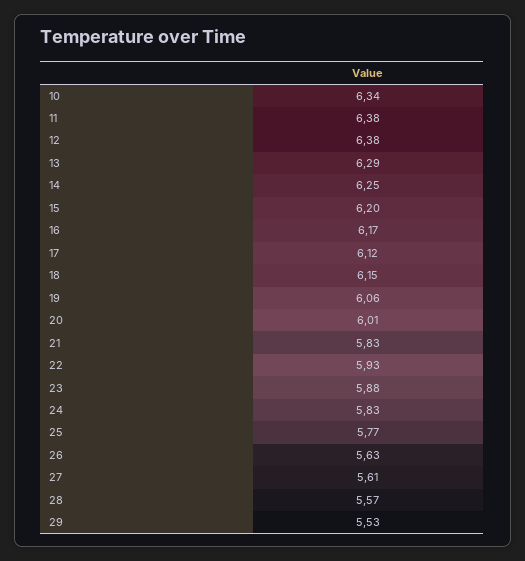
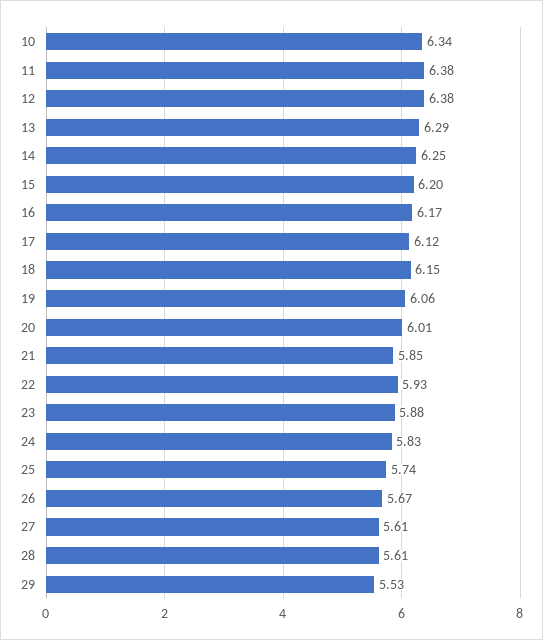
  {
    "10": 6.34,
    "11": 6.38,
    "12": 6.38,
    "13": 6.29,
    "14": 6.25,
    "15": 6.2,
    "16": 6.17,
    "17": 6.12,
    "18": 6.15,
    "19": 6.06,
    "20": 6.01,
-   "21": 5.83,
+   "21": 5.85,
    "22": 5.93,
    "23": 5.88,
    "24": 5.83,
-   "25": 5.77,
+   "25": 5.74,
-   "26": 5.63,
+   "26": 5.67,
    "27": 5.61,
-   "28": 5.57,
+   "28": 5.61,
    "29": 5.53
  }

